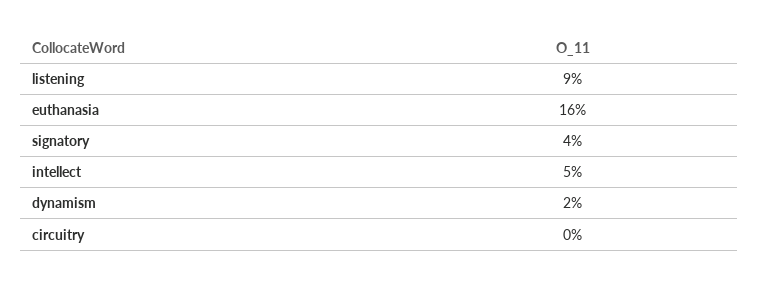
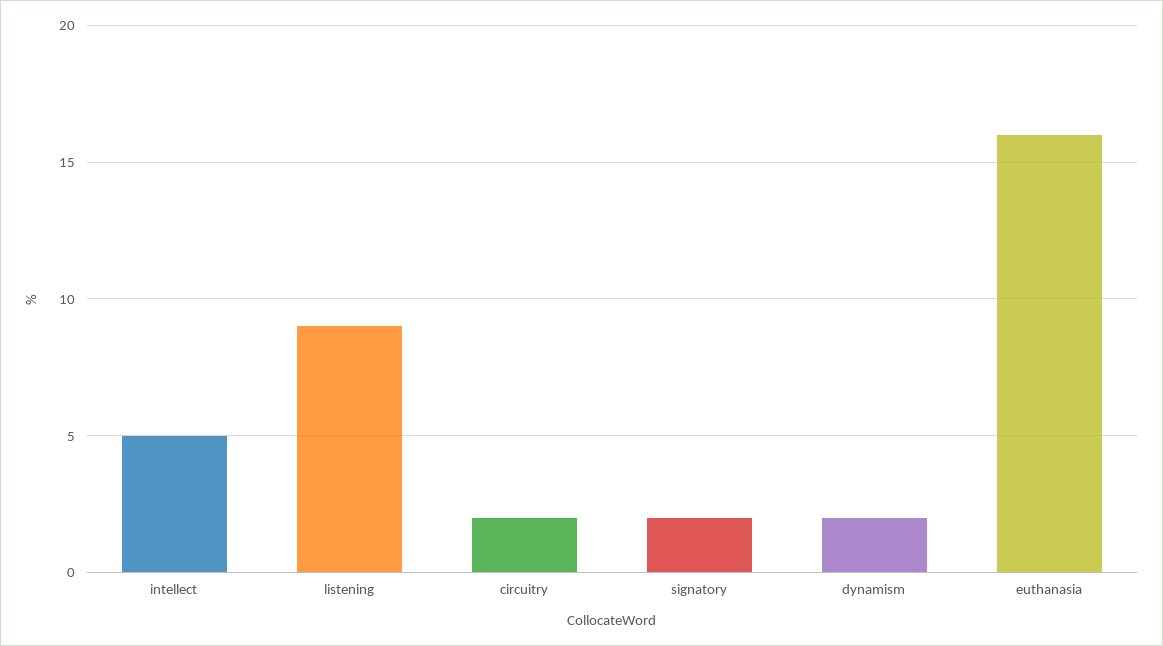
  {
    "listening": 9,
    "euthanasia": 16,
-   "signatory": 4,
+   "signatory": 2,
    "intellect": 5,
    "dynamism": 2,
-   "circuitry": 0
+   "circuitry": 2
  }

